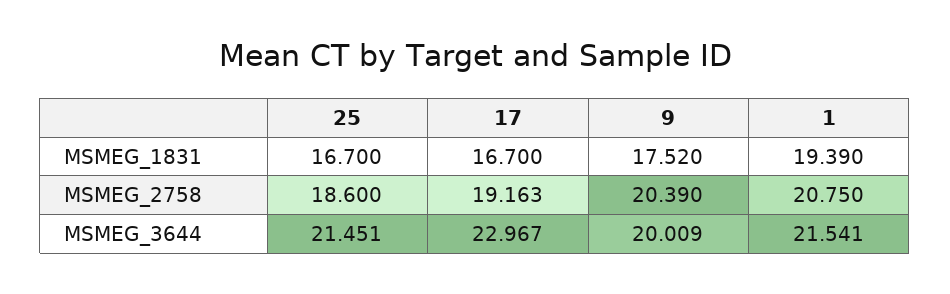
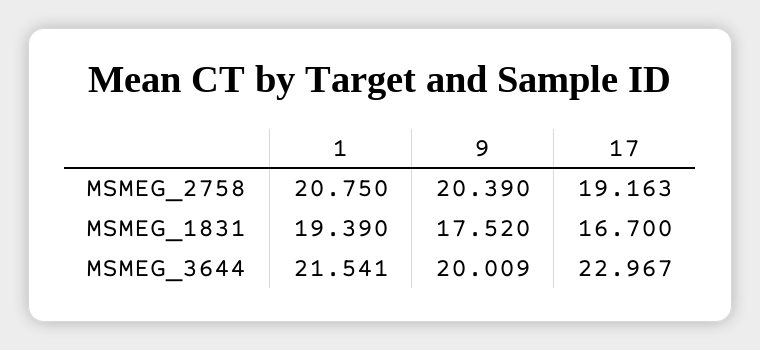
  {
-   "25": {
-     "MSMEG_1831": 16.7,
-     "MSMEG_2758": 18.6,
-     "MSMEG_3644": 21.451
-   },
    "17": {
      "MSMEG_1831": 16.7,
      "MSMEG_2758": 19.163,
      "MSMEG_3644": 22.967
    },
    "9": {
      "MSMEG_1831": 17.52,
      "MSMEG_2758": 20.39,
      "MSMEG_3644": 20.009
    },
    "1": {
      "MSMEG_1831": 19.39,
      "MSMEG_2758": 20.75,
      "MSMEG_3644": 21.541
    }
  }

